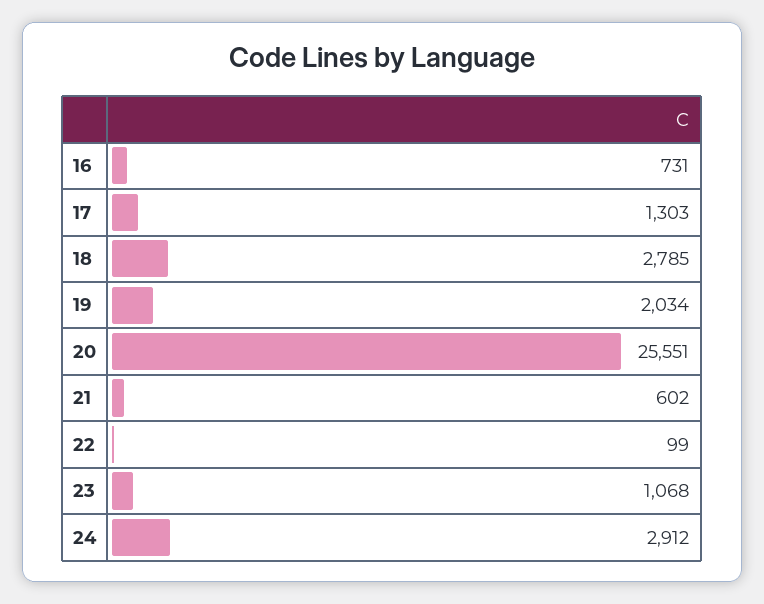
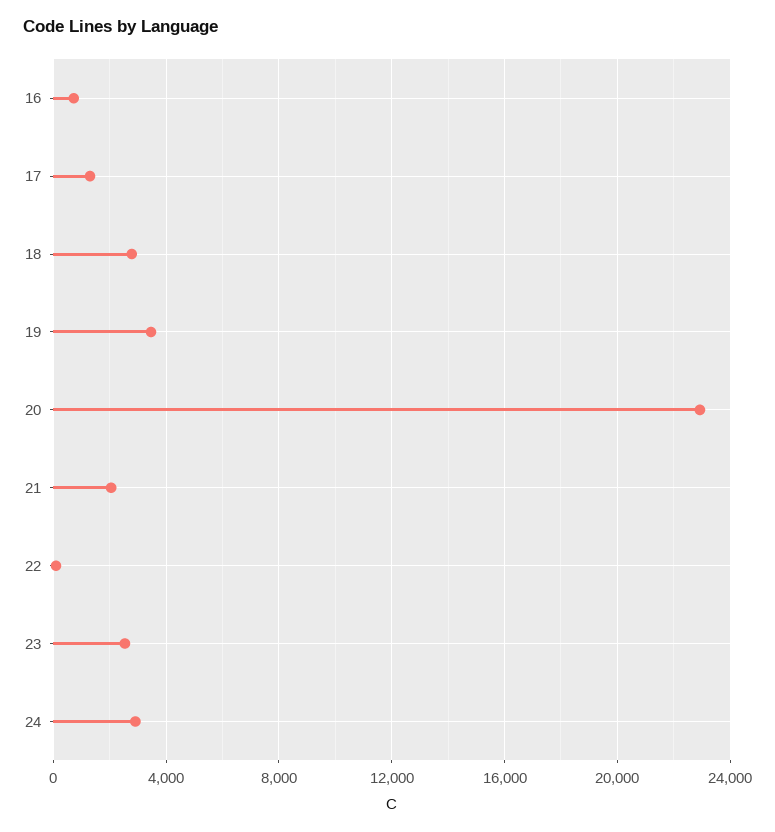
  {
    "16": 731,
    "17": 1303,
    "18": 2785,
-   "19": 2034,
+   "19": 3500,
-   "20": 25551,
+   "20": 23000,
-   "21": 602,
+   "21": 2000,
    "22": 99,
-   "23": 1068,
+   "23": 2500,
    "24": 2912
  }

